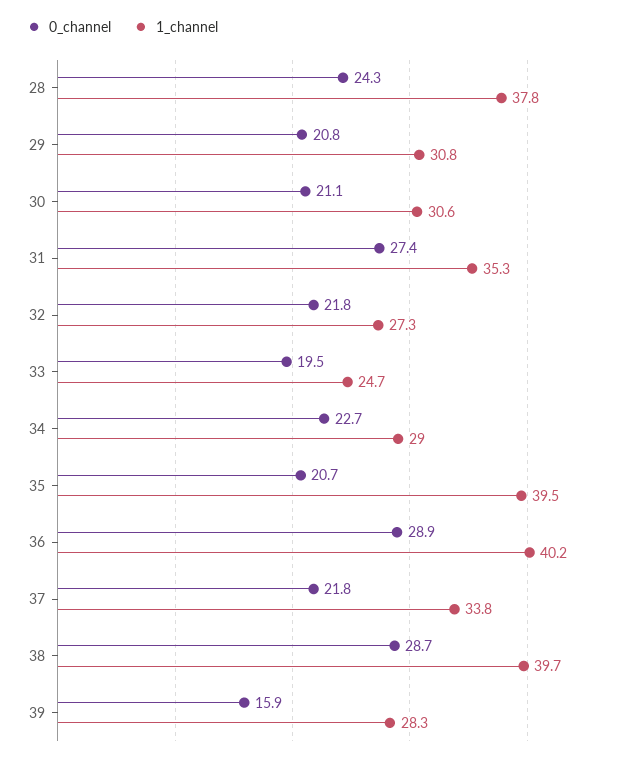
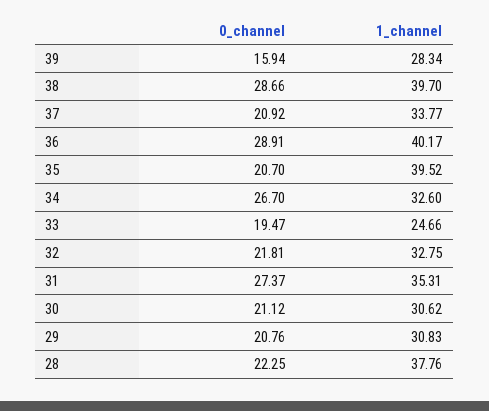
  {
    "0_channel": {
-     "28": 24.3,
+     "28": 22.25,
      "29": 20.76,
      "30": 21.12,
      "31": 27.37,
      "32": 21.81,
      "33": 19.47,
-     "34": 22.7,
+     "34": 26.7,
      "35": 20.7,
      "36": 28.91,
-     "37": 21.8,
+     "37": 20.92,
      "38": 28.66,
      "39": 15.94
    },
    "1_channel": {
      "28": 37.76,
      "29": 30.83,
      "30": 30.62,
      "31": 35.31,
-     "32": 27.3,
+     "32": 32.75,
      "33": 24.66,
-     "34": 29,
+     "34": 32.6,
      "35": 39.52,
      "36": 40.17,
      "37": 33.77,
      "38": 39.7,
      "39": 28.34
    }
  }

